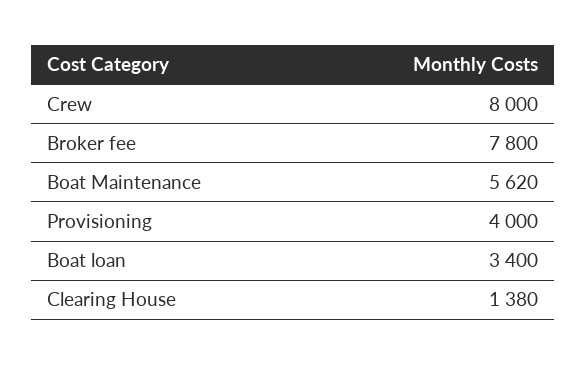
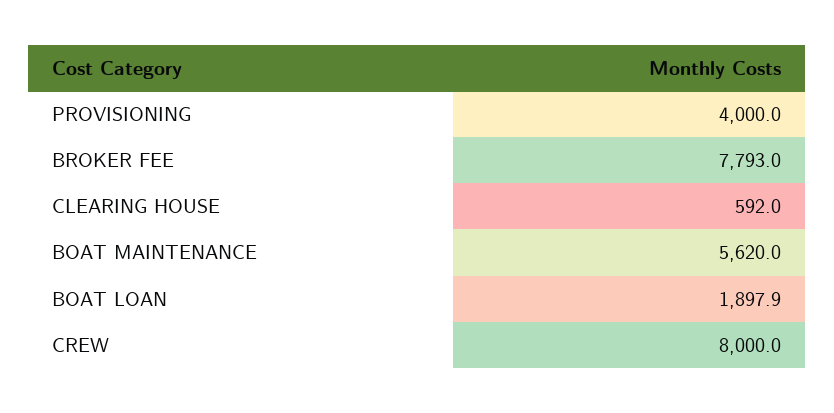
  {
    "Crew": 8000,
-   "Broker fee": 7800,
+   "Broker fee": 7793,
    "Boat Maintenance": 5620,
    "Provisioning": 4000,
-   "Boat loan": 3400,
+   "Boat loan": 1897.9,
-   "Clearing House": 1380
+   "Clearing House": 592
  }

